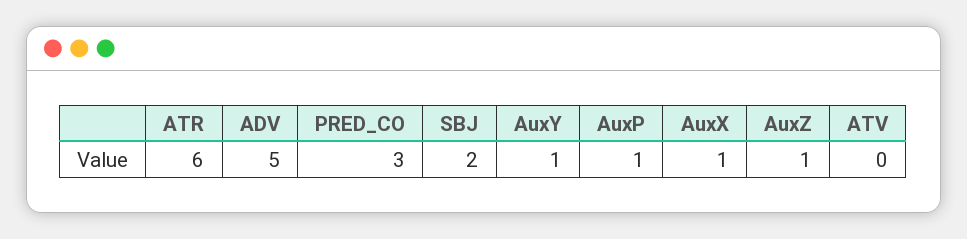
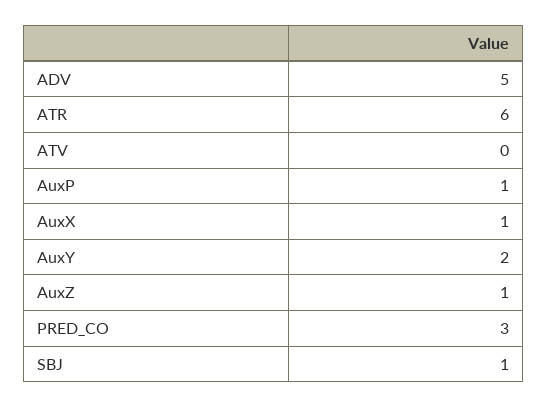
  {
    "ATR": 6,
    "ADV": 5,
    "PRED_CO": 3,
-   "SBJ": 2,
+   "SBJ": 1,
-   "AuxY": 1,
+   "AuxY": 2,
    "AuxP": 1,
    "AuxX": 1,
    "AuxZ": 1,
    "ATV": 0
  }

